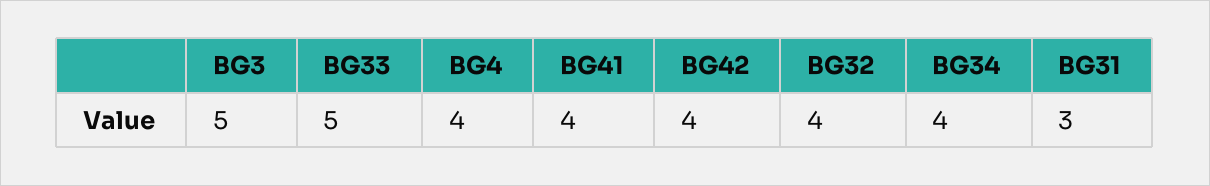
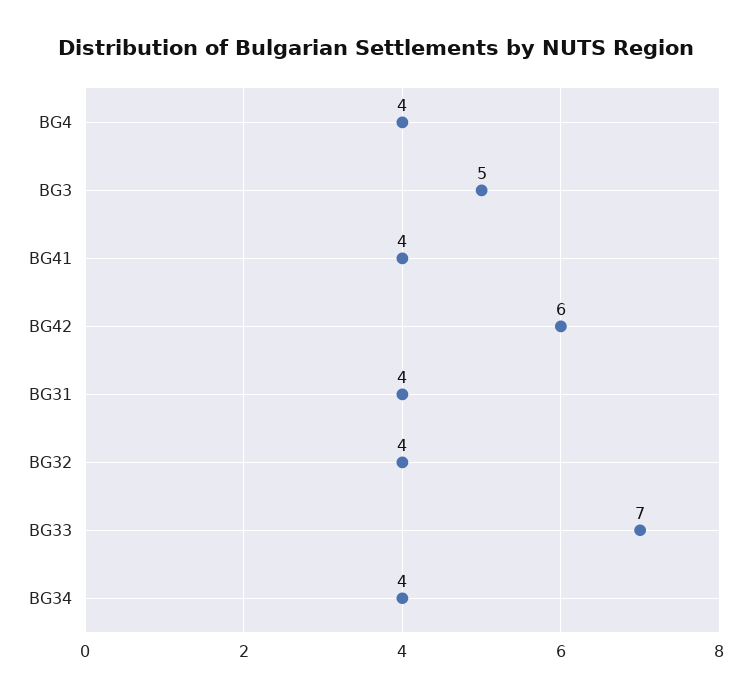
  {
    "BG3": 5,
-   "BG33": 5,
+   "BG33": 7,
    "BG4": 4,
    "BG41": 4,
-   "BG42": 4,
+   "BG42": 6,
    "BG32": 4,
    "BG34": 4,
-   "BG31": 3
+   "BG31": 4
  }

